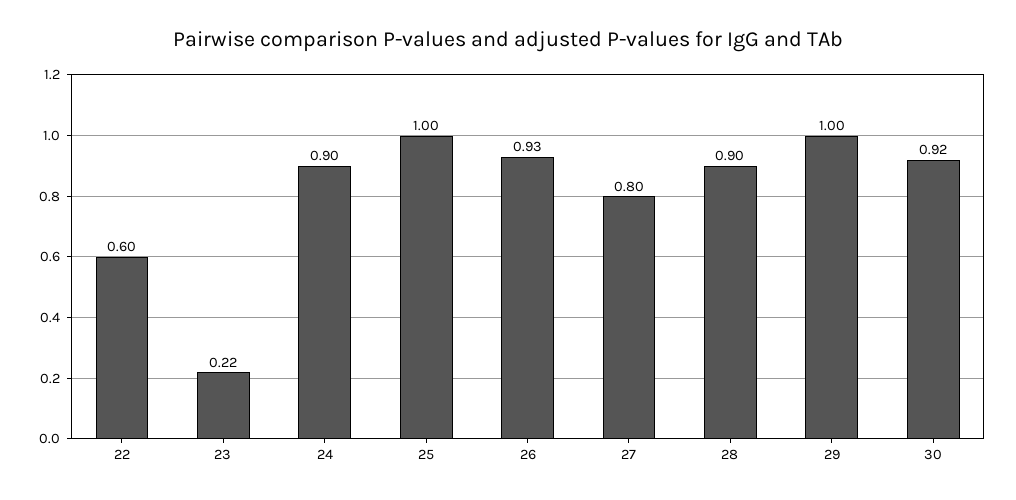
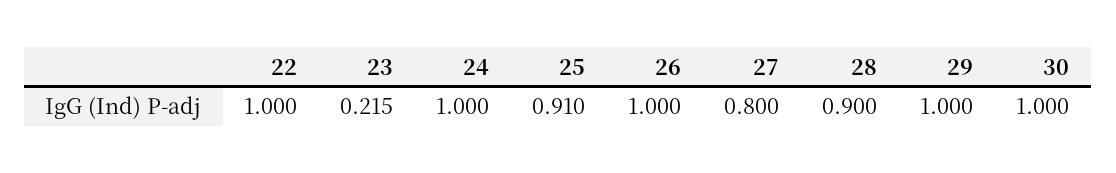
  {
-   "22": 0.6,
+   "22": 1,
    "23": 0.215,
-   "24": 0.9,
+   "24": 1,
-   "25": 1,
+   "25": 0.91,
-   "26": 0.93,
+   "26": 1,
    "27": 0.8,
    "28": 0.9,
    "29": 1,
-   "30": 0.92
+   "30": 1
  }

